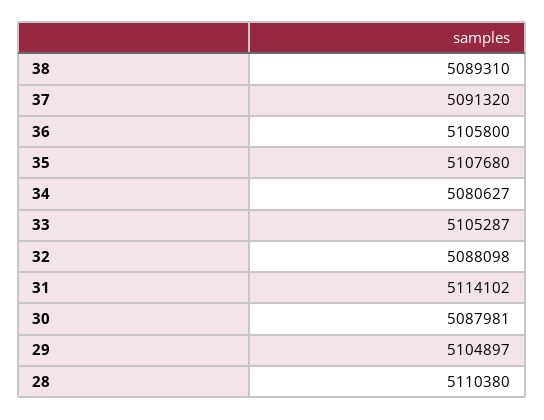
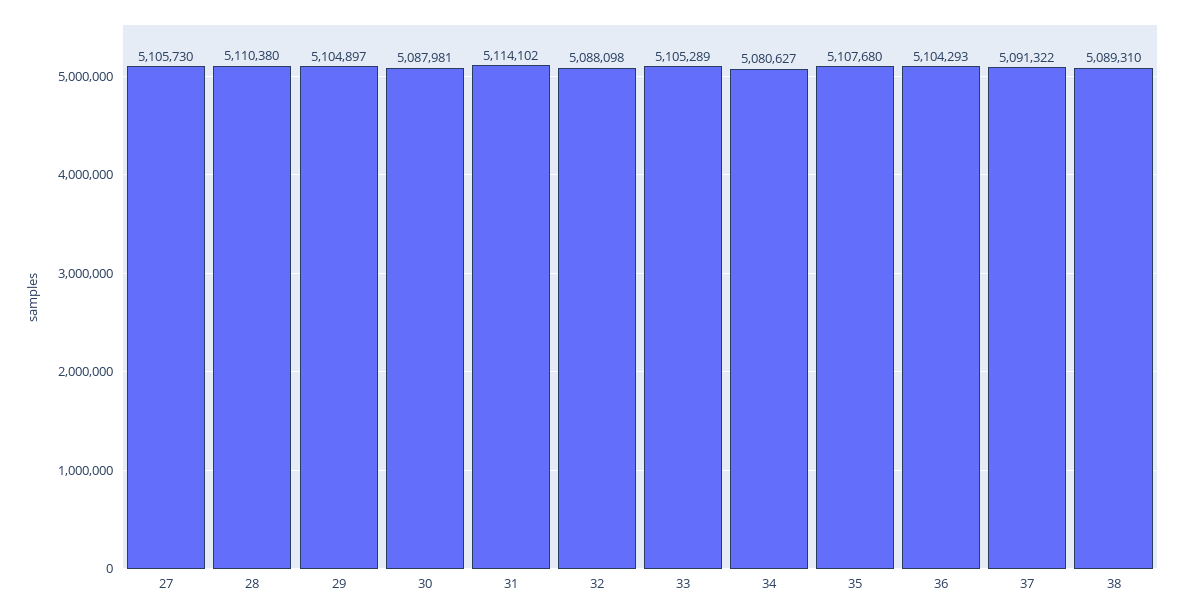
  {
    "38": 5089310,
-   "37": 5091320,
+   "37": 5091322,
-   "36": 5105800,
+   "36": 5104293,
    "35": 5107680,
    "34": 5080627,
-   "33": 5105287,
+   "33": 5105289,
    "32": 5088098,
    "31": 5114102,
    "30": 5087981,
    "29": 5104897,
-   "28": 5110380
+   "28": 5110380,
+   "27": 5105730
  }

